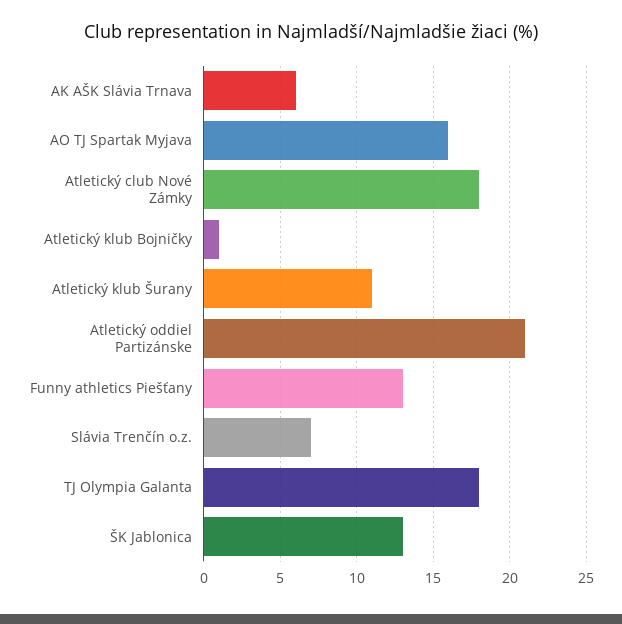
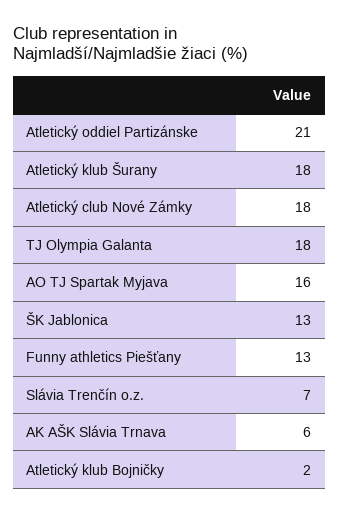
  {
    "AK AŠK Slávia Trnava": 6,
    "AO TJ Spartak Myjava": 16,
    "Atletický club Nové Zámky": 18,
-   "Atletický klub Bojničky": 1,
+   "Atletický klub Bojničky": 2,
-   "Atletický klub Šurany": 11,
+   "Atletický klub Šurany": 18,
    "Atletický oddiel Partizánske": 21,
    "Funny athletics Piešťany": 13,
    "Slávia Trenčín o.z.": 7,
    "TJ Olympia Galanta": 18,
    "ŠK Jablonica": 13
  }

